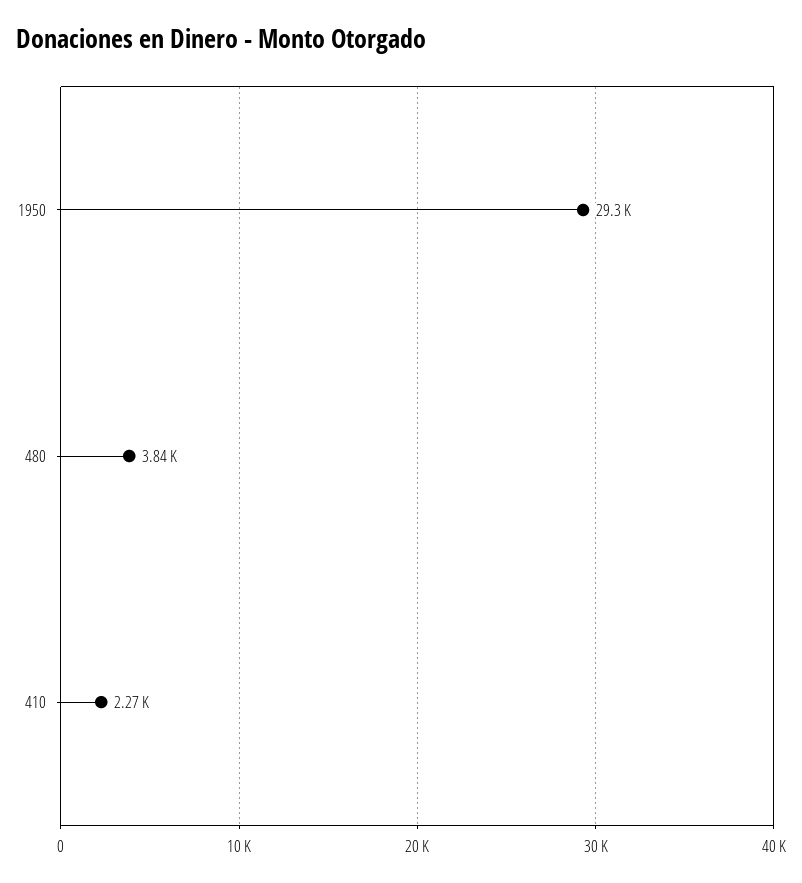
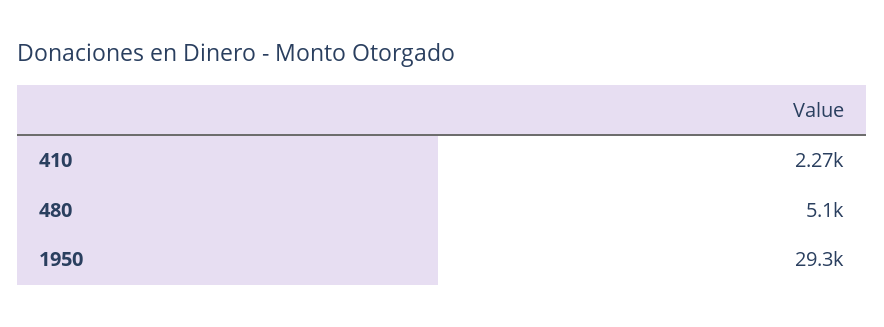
  {
    "1950": 29300,
-   "480": 3840,
+   "480": 5100,
    "410": 2270
  }

